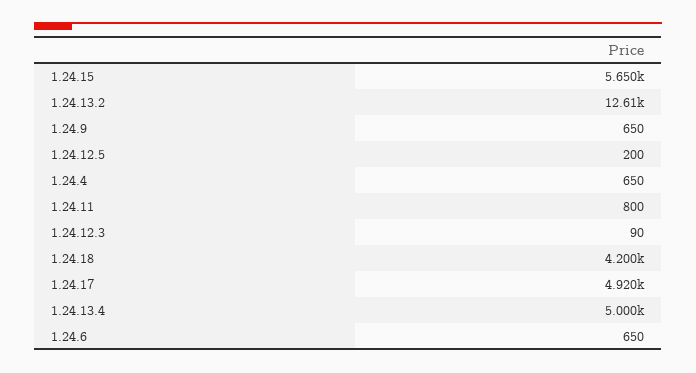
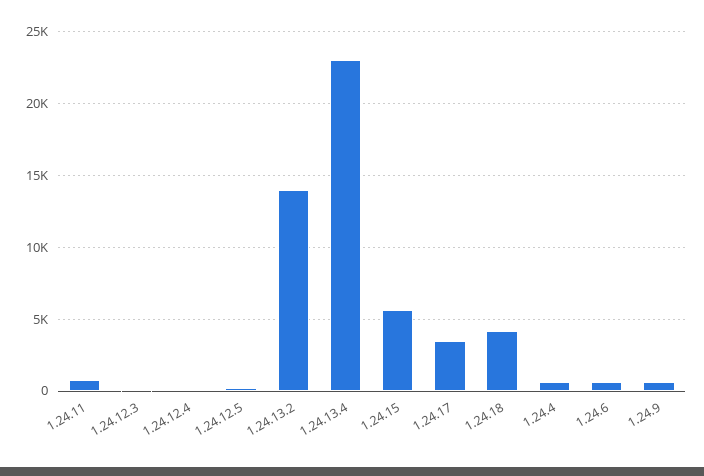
  {
    "1.24.15": 5650,
-   "1.24.13.2": 12610,
+   "1.24.13.2": 14000,
    "1.24.9": 650,
    "1.24.12.5": 200,
    "1.24.4": 650,
    "1.24.11": 800,
    "1.24.12.3": 90,
    "1.24.18": 4200,
-   "1.24.17": 4920,
+   "1.24.17": 3500,
-   "1.24.13.4": 5000,
+   "1.24.13.4": 23000,
-   "1.24.6": 650
+   "1.24.6": 650,
+   "1.24.12.4": 0
  }

